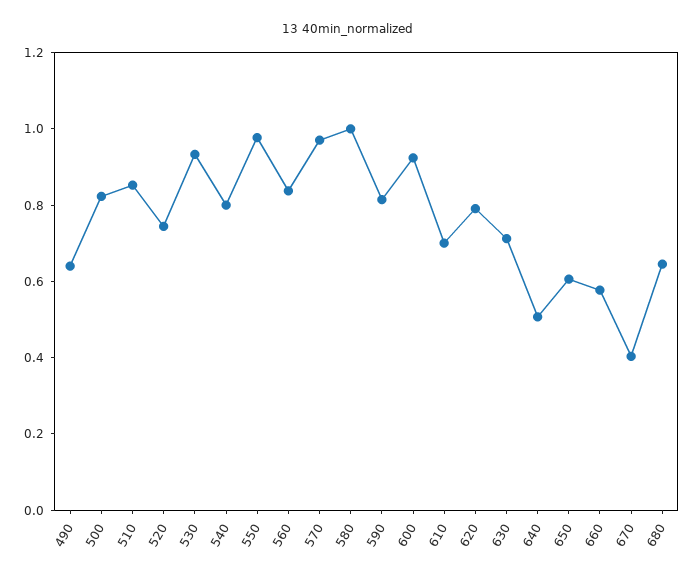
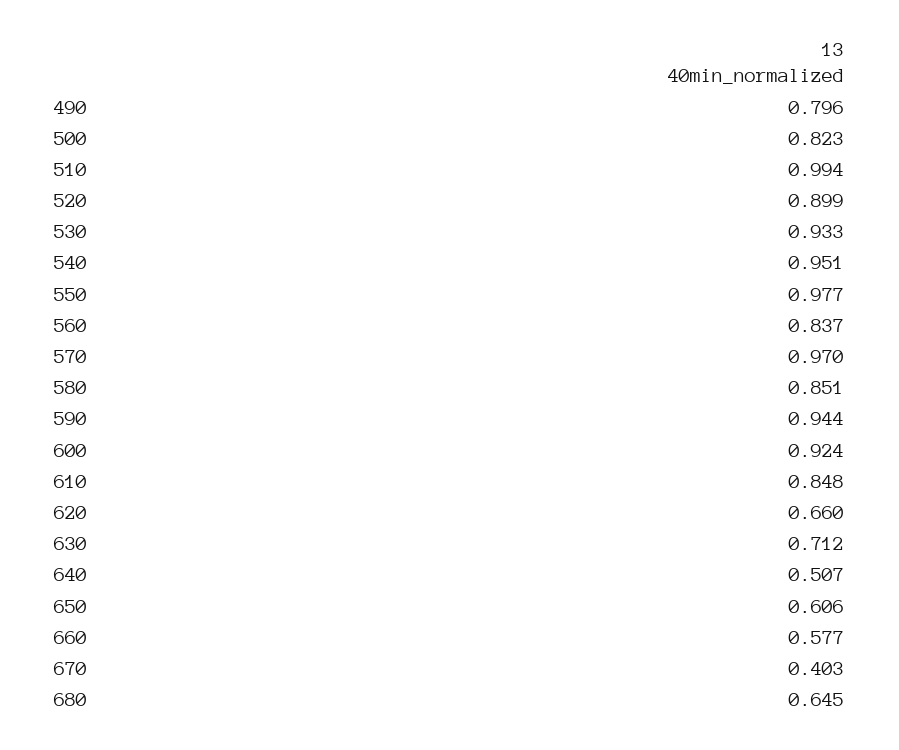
  {
-   "490": 0.65,
+   "490": 0.796,
    "500": 0.823,
-   "510": 0.85,
+   "510": 0.994,
-   "520": 0.75,
+   "520": 0.899,
    "530": 0.933,
-   "540": 0.8,
+   "540": 0.951,
    "550": 0.977,
    "560": 0.837,
    "570": 0.97,
-   "580": 1,
+   "580": 0.851,
-   "590": 0.8,
+   "590": 0.944,
    "600": 0.924,
-   "610": 0.7,
+   "610": 0.848,
-   "620": 0.8,
+   "620": 0.66,
    "630": 0.712,
    "640": 0.507,
    "650": 0.606,
    "660": 0.577,
    "670": 0.403,
    "680": 0.645
  }

